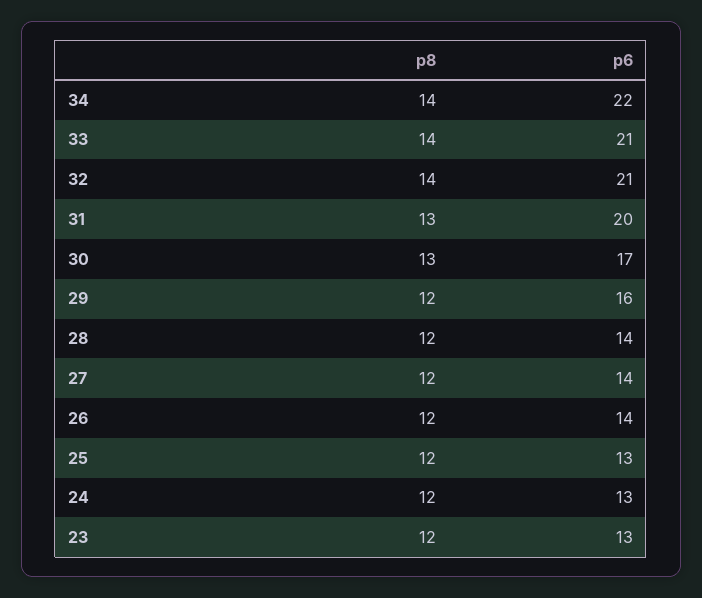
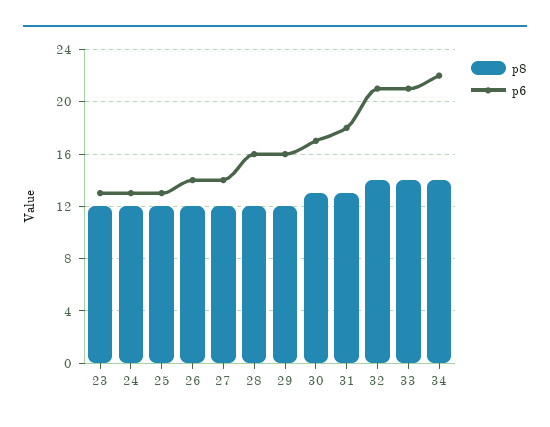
  {
    "p8": {
      "34": 14,
      "33": 14,
      "32": 14,
      "31": 13,
      "30": 13,
      "29": 12,
      "28": 12,
      "27": 12,
      "26": 12,
      "25": 12,
      "24": 12,
      "23": 12
    },
    "p6": {
      "34": 22,
      "33": 21,
      "32": 21,
-     "31": 20,
+     "31": 18,
      "30": 17,
      "29": 16,
-     "28": 14,
+     "28": 16,
      "27": 14,
      "26": 14,
      "25": 13,
      "24": 13,
      "23": 13
    }
  }

